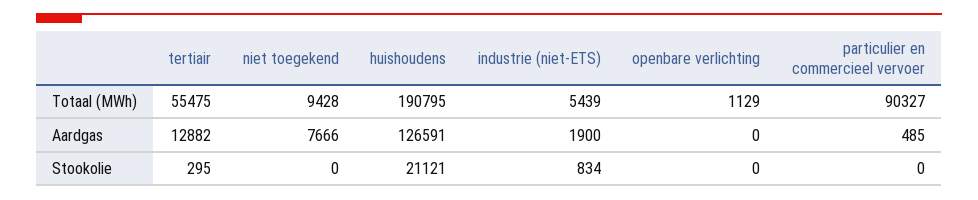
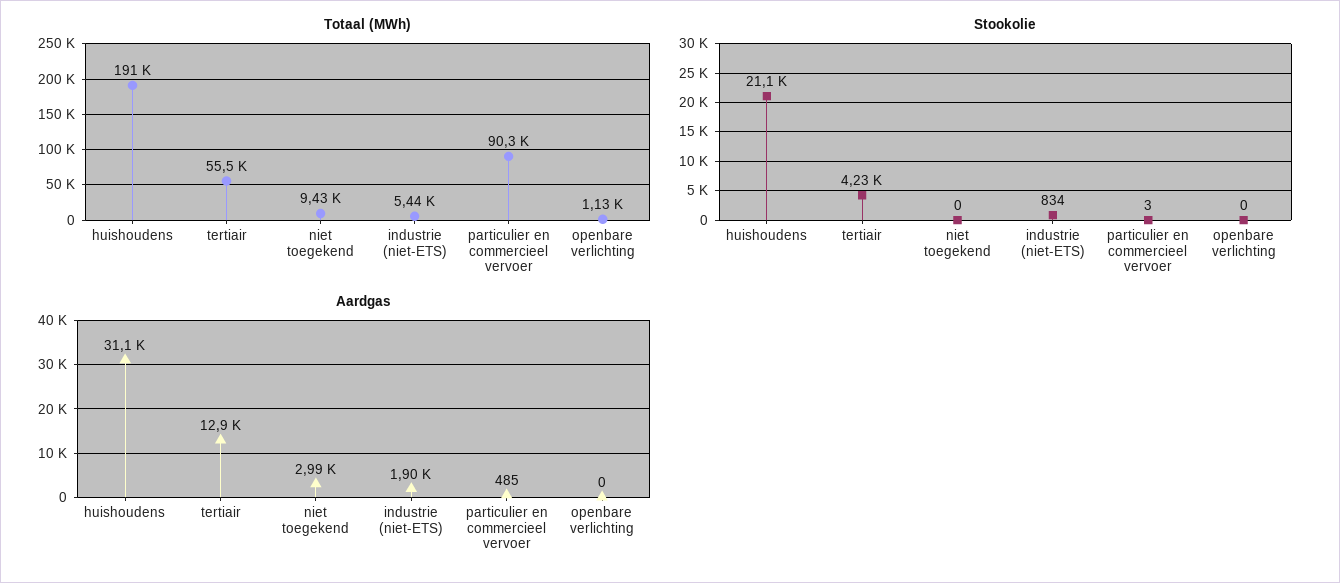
  {
    "Totaal (MWh)": {
      "tertiair": 55475,
      "niet toegekend": 9428,
      "huishoudens": 190795,
      "industrie (niet-ETS)": 5439,
      "openbare verlichting": 1129,
      "particulier en commercieel vervoer": 90327
    },
    "Aardgas": {
      "tertiair": 12882,
-     "niet toegekend": 7666,
+     "niet toegekend": 2990,
-     "huishoudens": 126591,
+     "huishoudens": 31100,
      "industrie (niet-ETS)": 1900,
      "openbare verlichting": 0,
      "particulier en commercieel vervoer": 485
    },
    "Stookolie": {
-     "tertiair": 295,
+     "tertiair": 4230,
      "niet toegekend": 0,
      "huishoudens": 21121,
      "industrie (niet-ETS)": 834,
      "openbare verlichting": 0,
-     "particulier en commercieel vervoer": 0
+     "particulier en commercieel vervoer": 3
    }
  }

